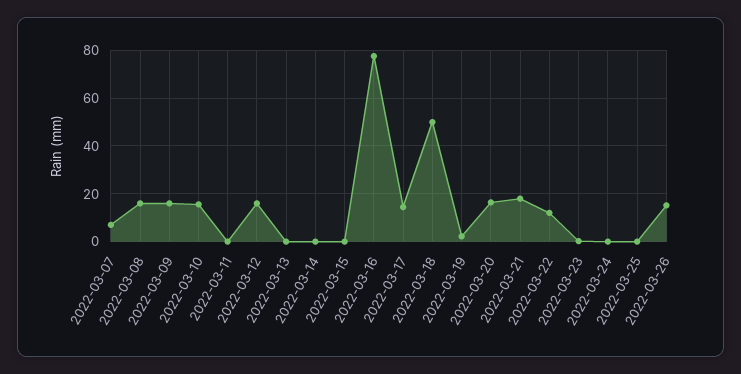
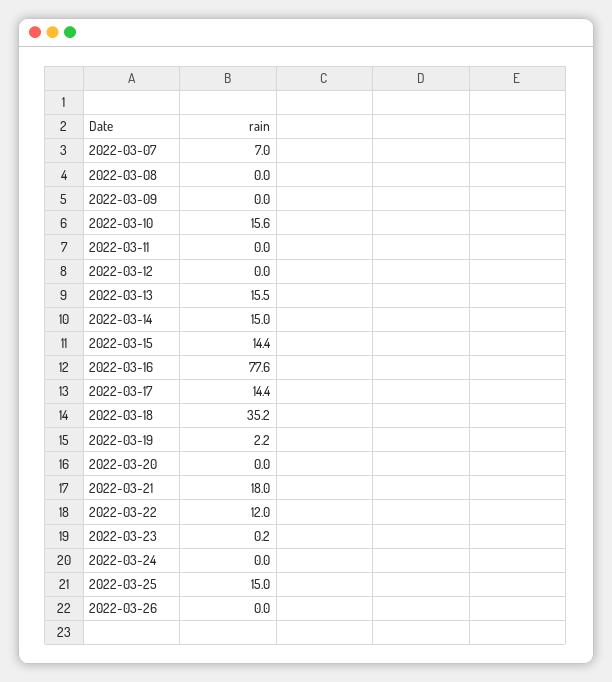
  {
    "2022-03-07": 7,
-   "2022-03-08": 15,
+   "2022-03-08": 0,
-   "2022-03-09": 15,
+   "2022-03-09": 0,
    "2022-03-10": 15.6,
    "2022-03-11": 0,
-   "2022-03-12": 15,
+   "2022-03-12": 0,
-   "2022-03-13": 0,
+   "2022-03-13": 15.5,
-   "2022-03-14": 0,
+   "2022-03-14": 15,
-   "2022-03-15": 0,
+   "2022-03-15": 14.4,
    "2022-03-16": 77.6,
    "2022-03-17": 14.4,
-   "2022-03-18": 50,
+   "2022-03-18": 35.2,
    "2022-03-19": 2.2,
-   "2022-03-20": 15,
+   "2022-03-20": 0,
    "2022-03-21": 18,
    "2022-03-22": 12,
    "2022-03-23": 0.2,
    "2022-03-24": 0,
-   "2022-03-25": 0,
+   "2022-03-25": 15,
-   "2022-03-26": 15
+   "2022-03-26": 0
  }

